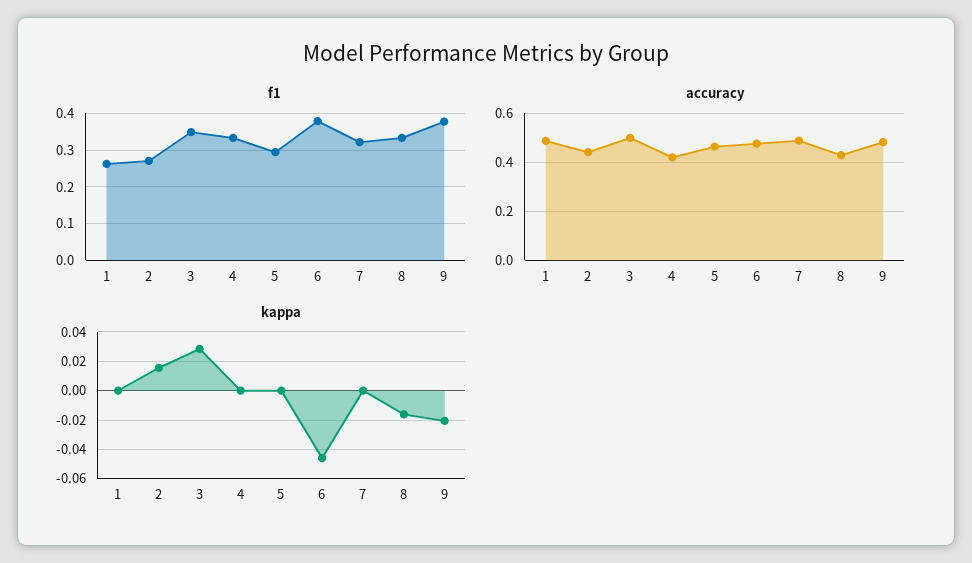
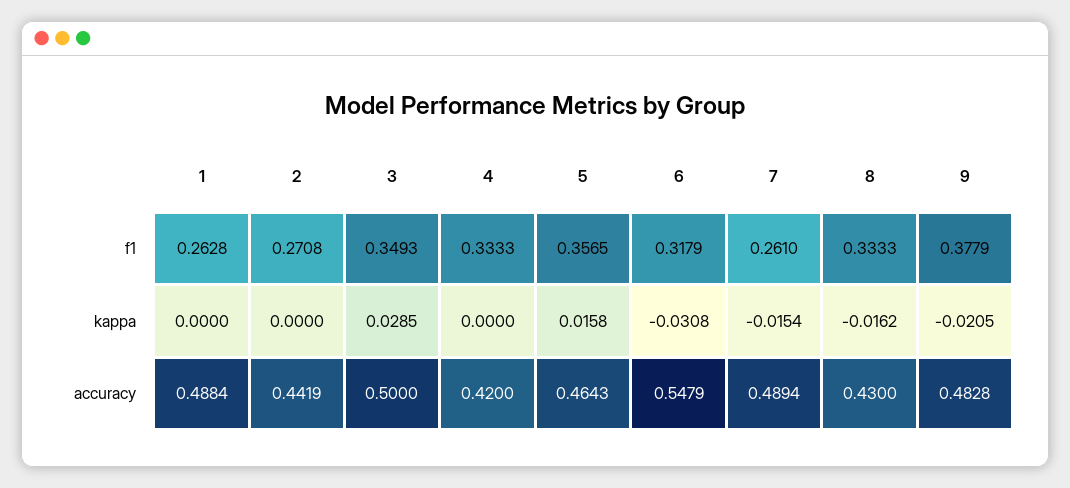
  {
    "f1": {
      "1": 0.2628,
      "2": 0.2708,
      "3": 0.3493,
      "4": 0.3333,
-     "5": 0.3,
+     "5": 0.3565,
-     "6": 0.38,
+     "6": 0.3179,
-     "7": 0.32,
+     "7": 0.261,
      "8": 0.3333,
      "9": 0.3779
    },
    "accuracy": {
      "1": 0.4884,
      "2": 0.4419,
      "3": 0.5,
      "4": 0.42,
      "5": 0.4643,
-     "6": 0.475,
+     "6": 0.5479,
      "7": 0.4894,
      "8": 0.43,
      "9": 0.4828
    },
    "kappa": {
      "1": 0,
-     "2": 0.015,
+     "2": 0,
      "3": 0.0285,
      "4": 0,
-     "5": 0,
+     "5": 0.0158,
-     "6": -0.045,
+     "6": -0.0308,
-     "7": 0,
+     "7": -0.0154,
      "8": -0.0162,
      "9": -0.0205
    }
  }

